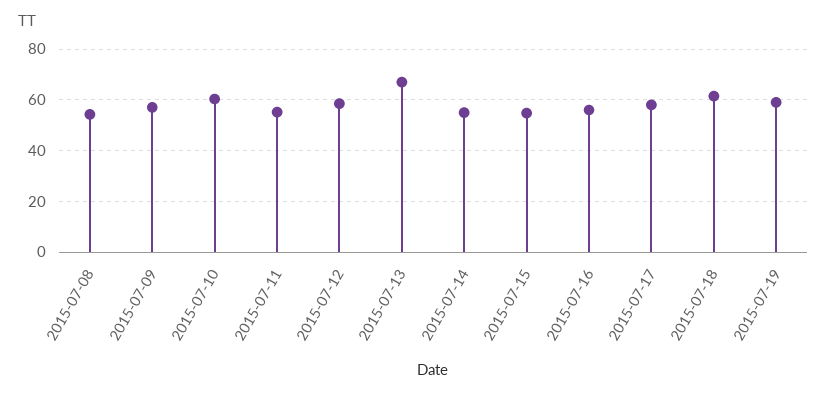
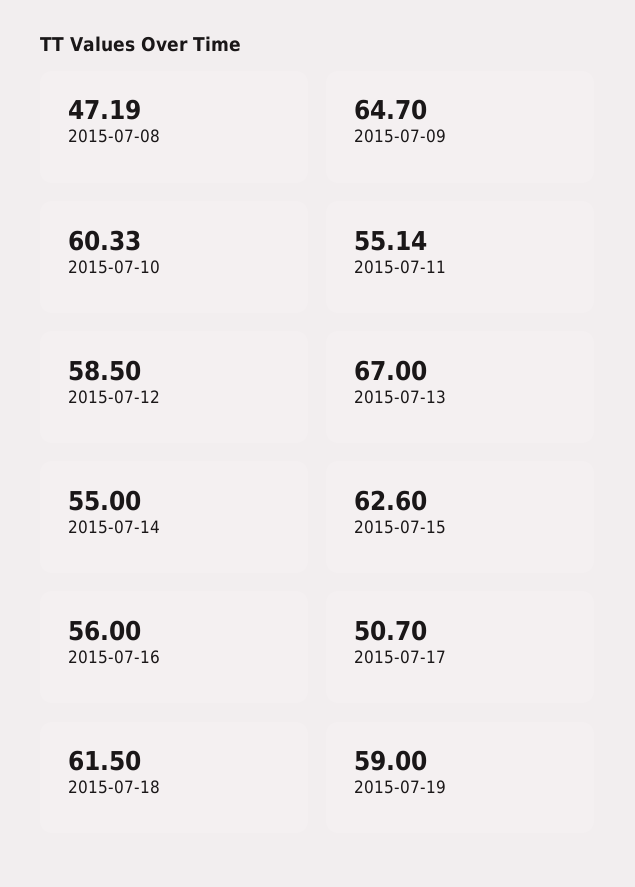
  {
-   "2015-07-08": 55,
+   "2015-07-08": 47.19,
-   "2015-07-09": 57.5,
+   "2015-07-09": 64.7,
    "2015-07-10": 60.33,
    "2015-07-11": 55.14,
    "2015-07-12": 58.5,
    "2015-07-13": 67,
    "2015-07-14": 55,
-   "2015-07-15": 55,
+   "2015-07-15": 62.6,
    "2015-07-16": 56,
-   "2015-07-17": 57.5,
+   "2015-07-17": 50.7,
    "2015-07-18": 61.5,
    "2015-07-19": 59
  }

